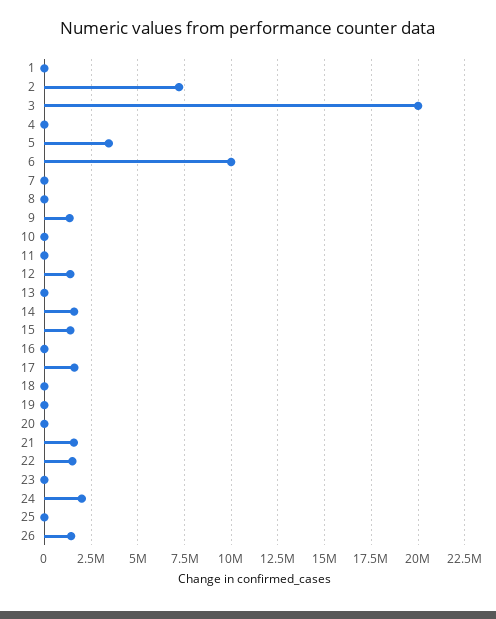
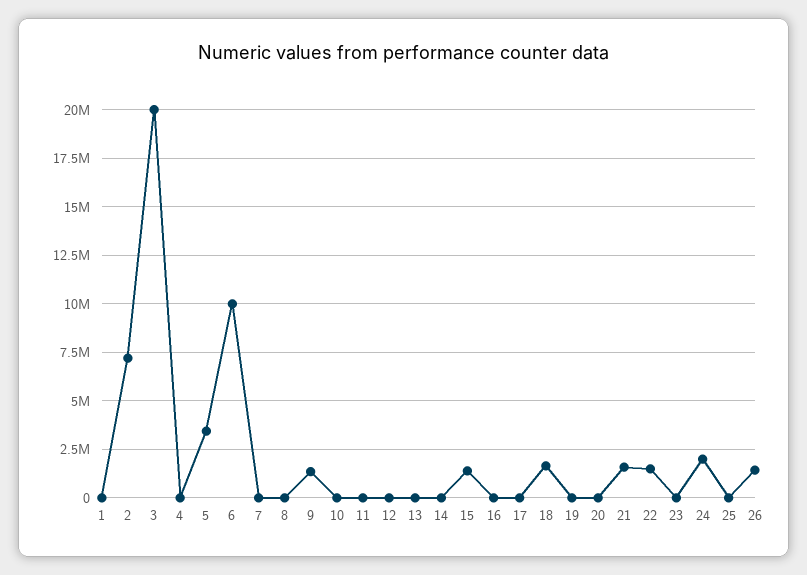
  {
    "1": 0,
    "2": 7000000,
    "3": 20000000,
    "4": 0,
    "5": 3500000,
    "6": 10000000,
    "7": 0,
    "8": 0,
    "9": 1500000,
    "10": 0,
    "11": 0,
-   "12": 1500000,
+   "12": 0,
    "13": 0,
-   "14": 1500000,
+   "14": 0,
    "15": 1500000,
    "16": 0,
-   "17": 1500000,
+   "17": 0,
-   "18": 0,
+   "18": 1500000,
    "19": 0,
    "20": 0,
    "21": 1500000,
    "22": 1500000,
    "23": 0,
    "24": 2000000,
    "25": 0,
    "26": 1500000
  }

